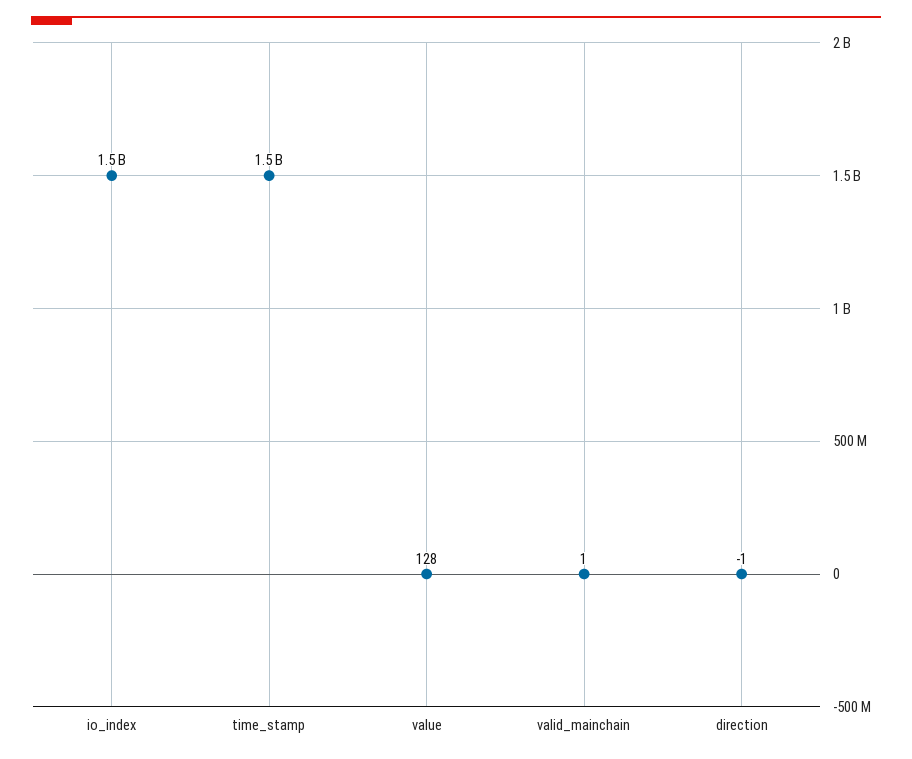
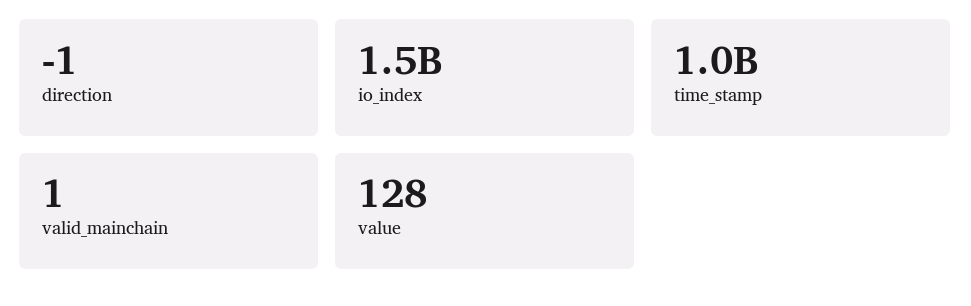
  {
    "io_index": 1500000000,
-   "time_stamp": 1500000000,
+   "time_stamp": 1000000000,
    "value": 128,
    "valid_mainchain": 1,
    "direction": -1
  }

